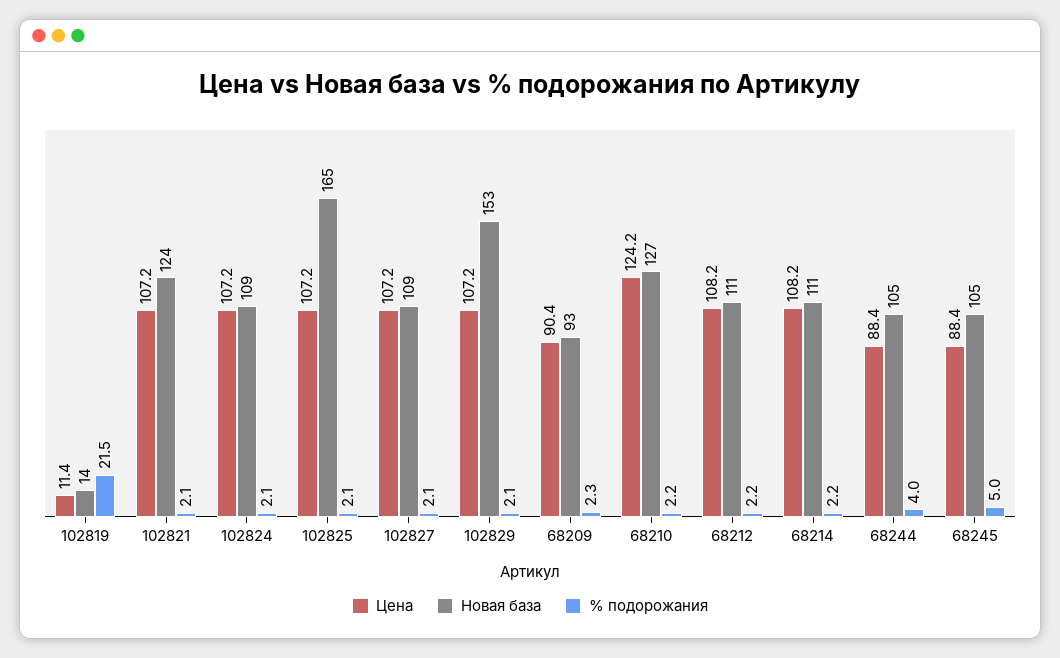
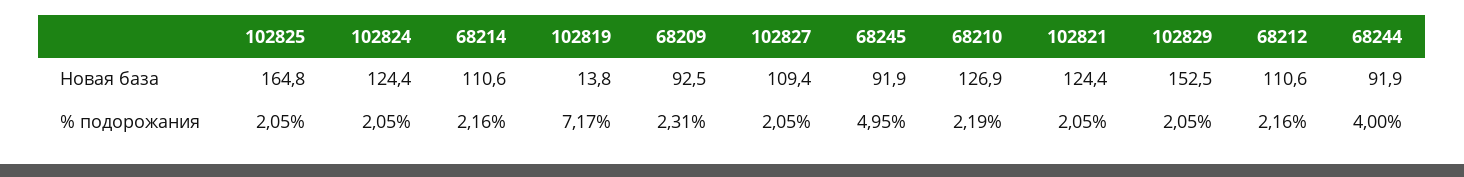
  {
-   "Цена": {
-     "102819": 11.4,
-     "102821": 107.2,
-     "102824": 107.2,
-     "102825": 107.2,
-     "102827": 107.2,
-     "102829": 107.2,
-     "68209": 90.4,
-     "68210": 124.2,
-     "68212": 108.2,
-     "68214": 108.2,
-     "68244": 88.4,
-     "68245": 88.4
-   },
    "Новая база": {
      "102819": 13.8,
      "102821": 124.4,
-     "102824": 109,
+     "102824": 124.4,
      "102825": 164.8,
      "102827": 109.4,
      "102829": 152.5,
      "68209": 92.5,
      "68210": 126.9,
      "68212": 110.6,
      "68214": 110.6,
-     "68244": 105,
+     "68244": 91.9,
-     "68245": 105
+     "68245": 91.9
    },
    "% подорожания": {
-     "102819": 21.5,
+     "102819": 7.17,
      "102821": 2.05,
      "102824": 2.05,
      "102825": 2.05,
      "102827": 2.05,
      "102829": 2.05,
      "68209": 2.31,
      "68210": 2.19,
      "68212": 2.16,
      "68214": 2.16,
      "68244": 4,
      "68245": 4.95
    }
  }

